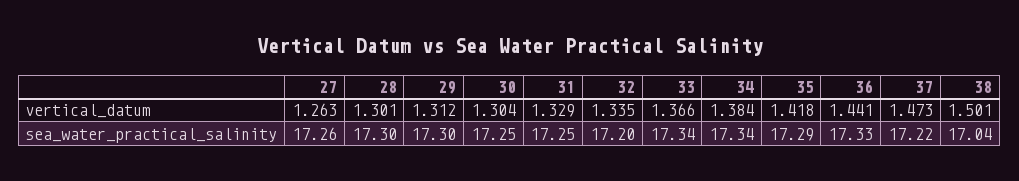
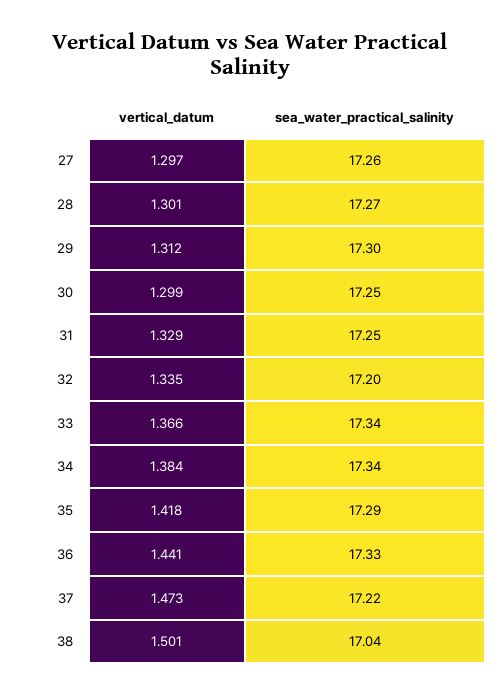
  {
    "27": {
-     "vertical_datum": 1.263,
+     "vertical_datum": 1.297,
      "sea_water_practical_salinity": 17.26
    },
    "28": {
      "vertical_datum": 1.301,
-     "sea_water_practical_salinity": 17.3
+     "sea_water_practical_salinity": 17.27
    },
    "29": {
      "vertical_datum": 1.312,
      "sea_water_practical_salinity": 17.3
    },
    "30": {
-     "vertical_datum": 1.304,
+     "vertical_datum": 1.299,
      "sea_water_practical_salinity": 17.25
    },
    "31": {
      "vertical_datum": 1.329,
      "sea_water_practical_salinity": 17.25
    },
    "32": {
      "vertical_datum": 1.335,
      "sea_water_practical_salinity": 17.2
    },
    "33": {
      "vertical_datum": 1.366,
      "sea_water_practical_salinity": 17.34
    },
    "34": {
      "vertical_datum": 1.384,
      "sea_water_practical_salinity": 17.34
    },
    "35": {
      "vertical_datum": 1.418,
      "sea_water_practical_salinity": 17.29
    },
    "36": {
      "vertical_datum": 1.441,
      "sea_water_practical_salinity": 17.33
    },
    "37": {
      "vertical_datum": 1.473,
      "sea_water_practical_salinity": 17.22
    },
    "38": {
      "vertical_datum": 1.501,
      "sea_water_practical_salinity": 17.04
    }
  }

